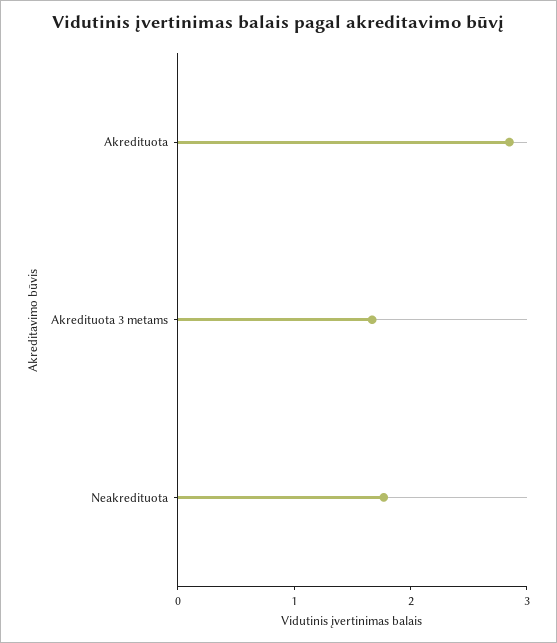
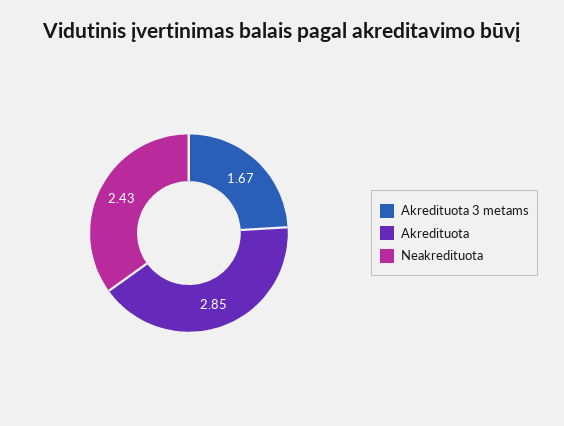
  {
    "Akredituota": 2.85,
    "Akredituota 3 metams": 1.67,
-   "Neakredituota": 1.8
+   "Neakredituota": 2.43
  }

